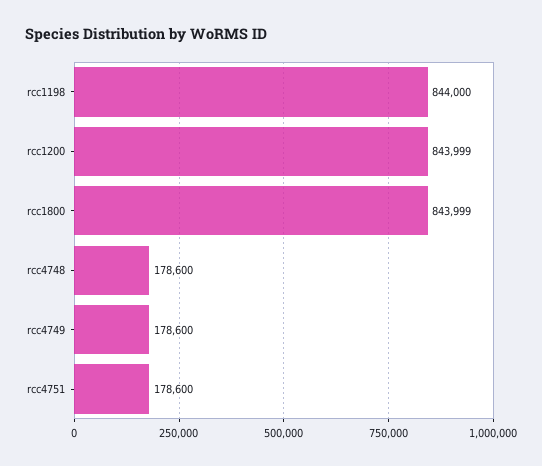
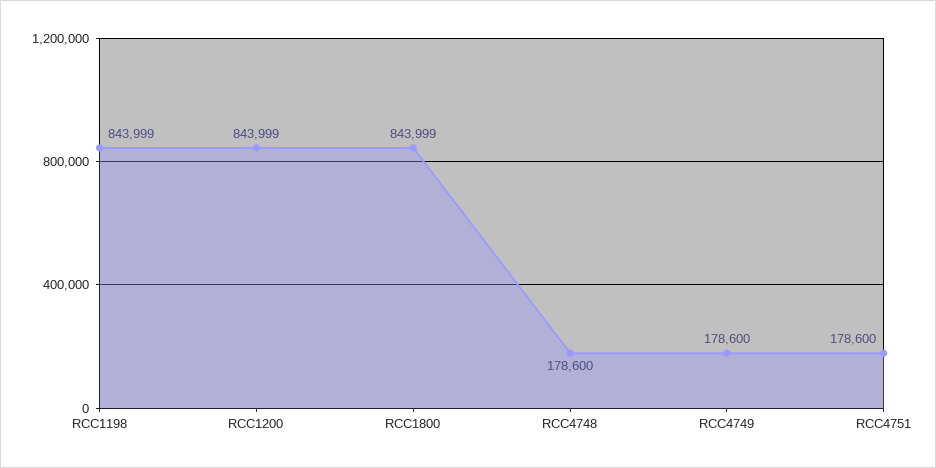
  {
-   "rcc1198": 844000,
+   "rcc1198": 843999,
    "rcc1200": 843999,
    "rcc1800": 843999,
    "rcc4748": 178600,
    "rcc4749": 178600,
    "rcc4751": 178600
  }

